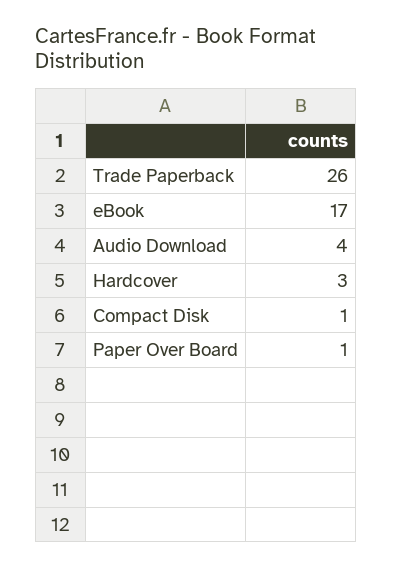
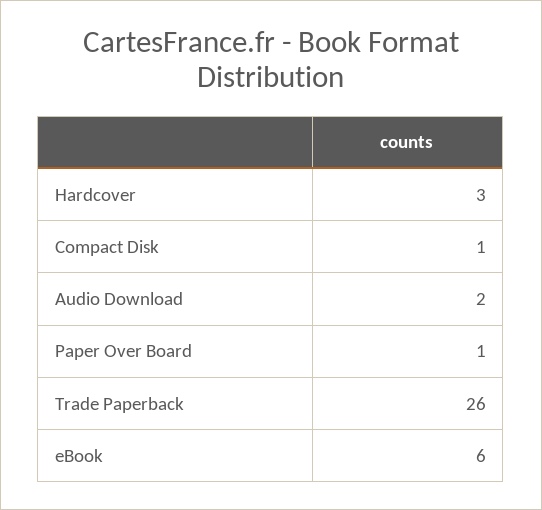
  {
    "Trade Paperback": 26,
-   "eBook": 17,
+   "eBook": 6,
-   "Audio Download": 4,
+   "Audio Download": 2,
    "Hardcover": 3,
    "Compact Disk": 1,
    "Paper Over Board": 1
  }

